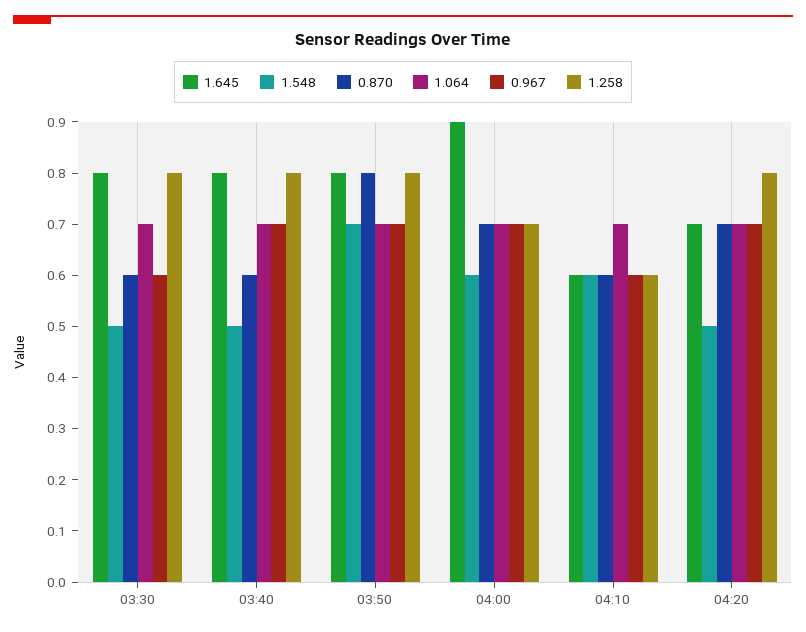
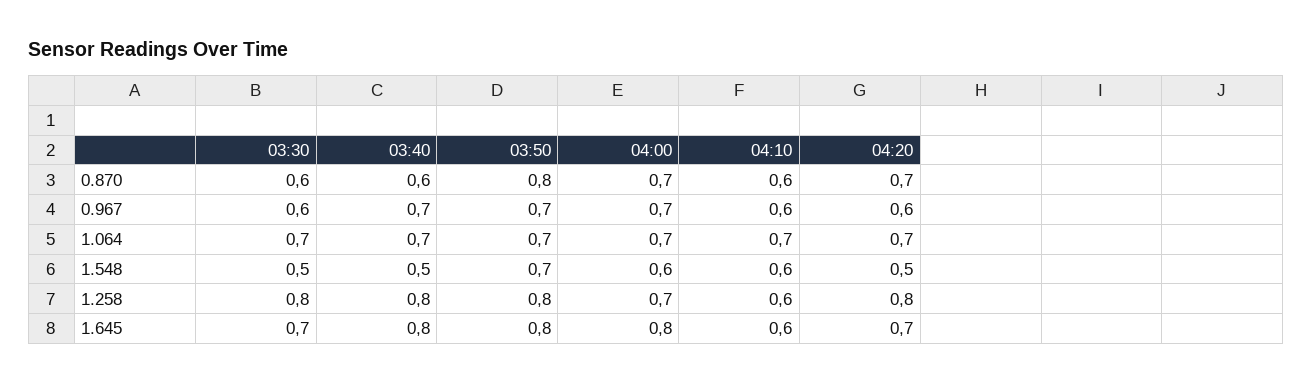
  {
    "1.645": {
-     "03:30": 0.8,
+     "03:30": 0.7,
      "03:40": 0.8,
      "03:50": 0.8,
-     "04:00": 0.9,
+     "04:00": 0.8,
      "04:10": 0.6,
      "04:20": 0.7
    },
    "1.548": {
      "03:30": 0.5,
      "03:40": 0.5,
      "03:50": 0.7,
      "04:00": 0.6,
      "04:10": 0.6,
      "04:20": 0.5
    },
    "0.870": {
      "03:30": 0.6,
      "03:40": 0.6,
      "03:50": 0.8,
      "04:00": 0.7,
      "04:10": 0.6,
      "04:20": 0.7
    },
    "1.064": {
      "03:30": 0.7,
      "03:40": 0.7,
      "03:50": 0.7,
      "04:00": 0.7,
      "04:10": 0.7,
      "04:20": 0.7
    },
    "0.967": {
      "03:30": 0.6,
      "03:40": 0.7,
      "03:50": 0.7,
      "04:00": 0.7,
      "04:10": 0.6,
-     "04:20": 0.7
+     "04:20": 0.6
    },
    "1.258": {
      "03:30": 0.8,
      "03:40": 0.8,
      "03:50": 0.8,
      "04:00": 0.7,
      "04:10": 0.6,
      "04:20": 0.8
    }
  }

